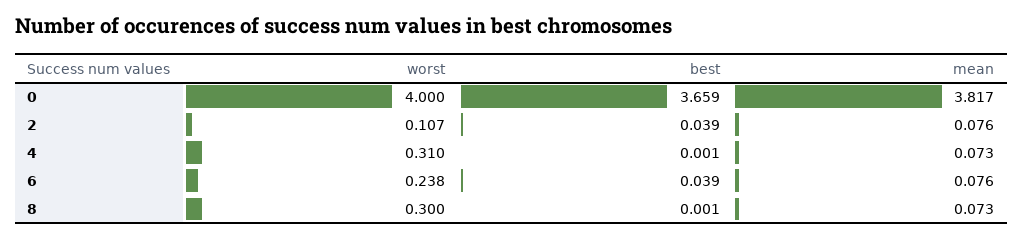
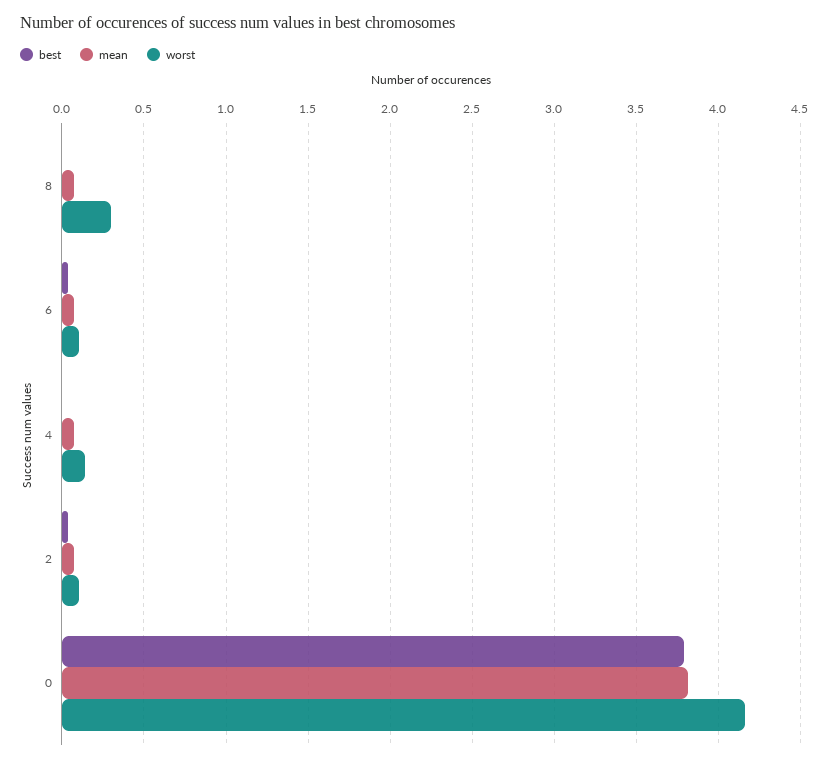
  {
    "worst": {
-     "0": 4,
+     "0": 4.15,
      "2": 0.107,
-     "4": 0.31,
+     "4": 0.15,
-     "6": 0.238,
+     "6": 0.1,
      "8": 0.3
    },
    "best": {
-     "0": 3.659,
+     "0": 3.8,
      "2": 0.039,
      "4": 0.001,
      "6": 0.039,
      "8": 0.001
    },
    "mean": {
      "0": 3.817,
      "2": 0.076,
      "4": 0.073,
      "6": 0.076,
      "8": 0.073
    }
  }

